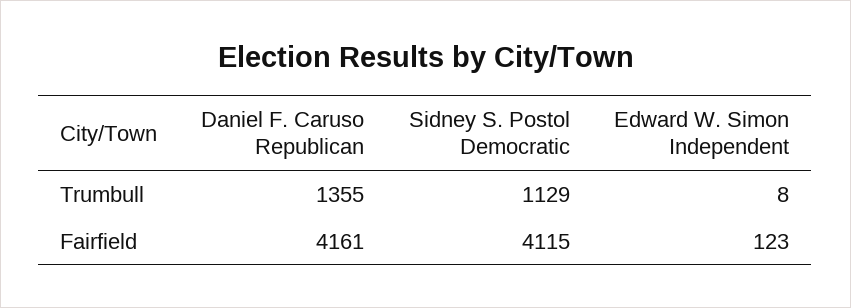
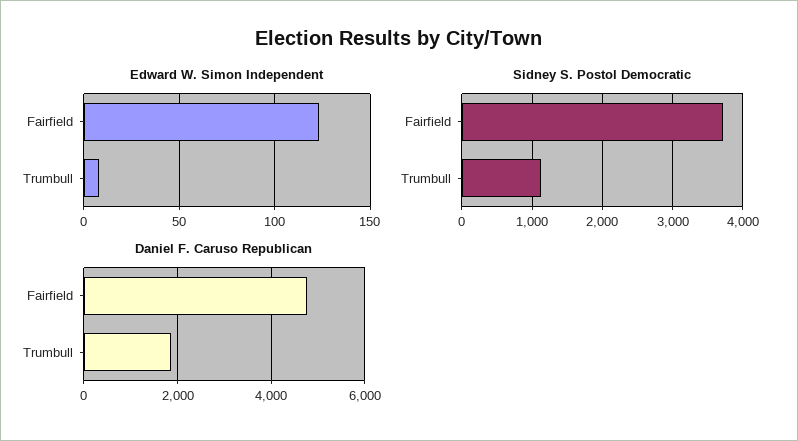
  {
    "Daniel F. Caruso Republican": {
-     "Trumbull": 1355,
+     "Trumbull": 1800,
-     "Fairfield": 4161
+     "Fairfield": 4800
    },
    "Sidney S. Postol Democratic": {
      "Trumbull": 1129,
-     "Fairfield": 4115
+     "Fairfield": 3700
    },
    "Edward W. Simon Independent": {
      "Trumbull": 8,
      "Fairfield": 123
    }
  }

